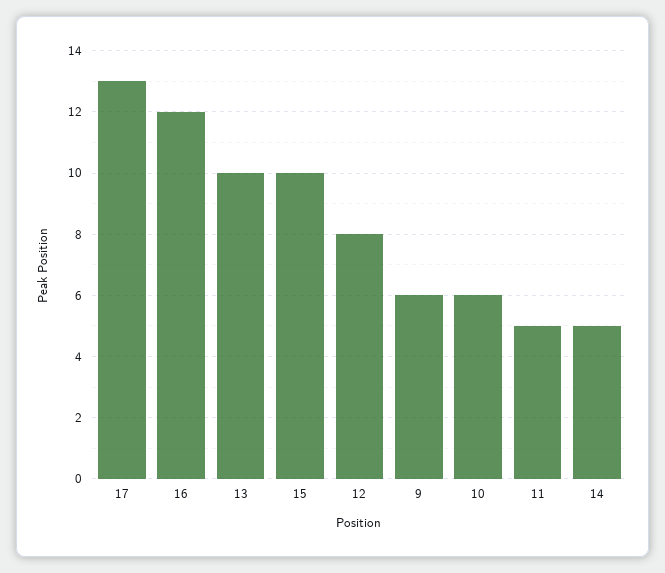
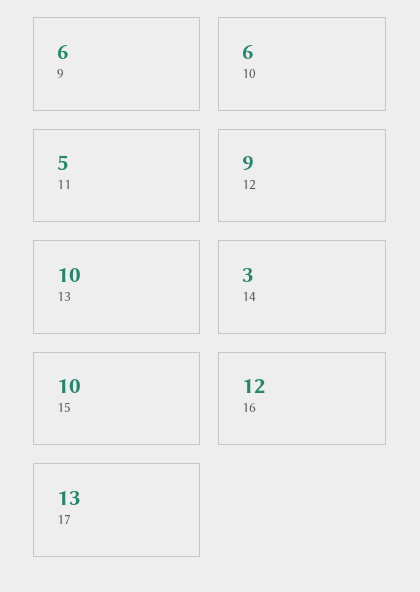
  {
    "17": 13,
    "16": 12,
    "13": 10,
    "15": 10,
-   "12": 8,
+   "12": 9,
    "9": 6,
    "10": 6,
    "11": 5,
-   "14": 5
+   "14": 3
  }

